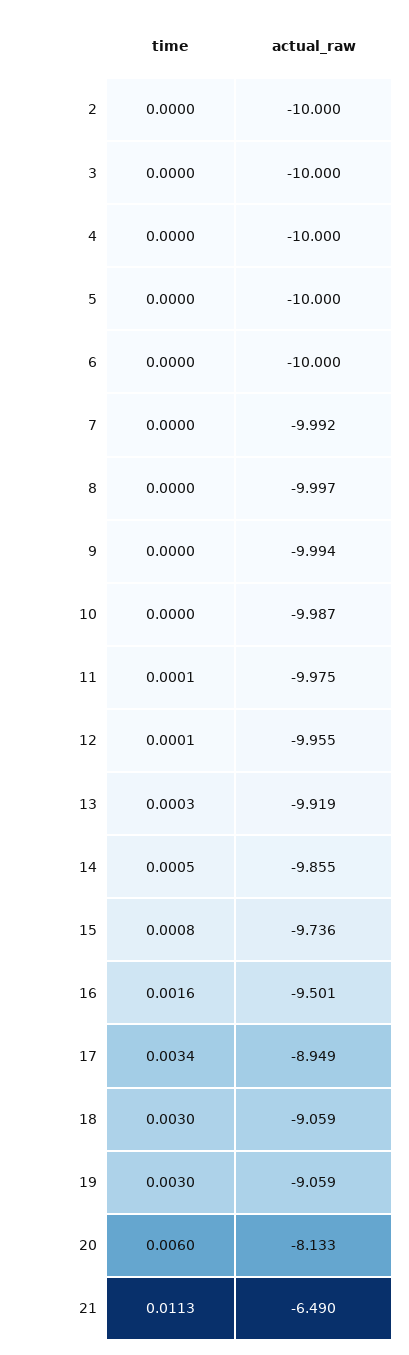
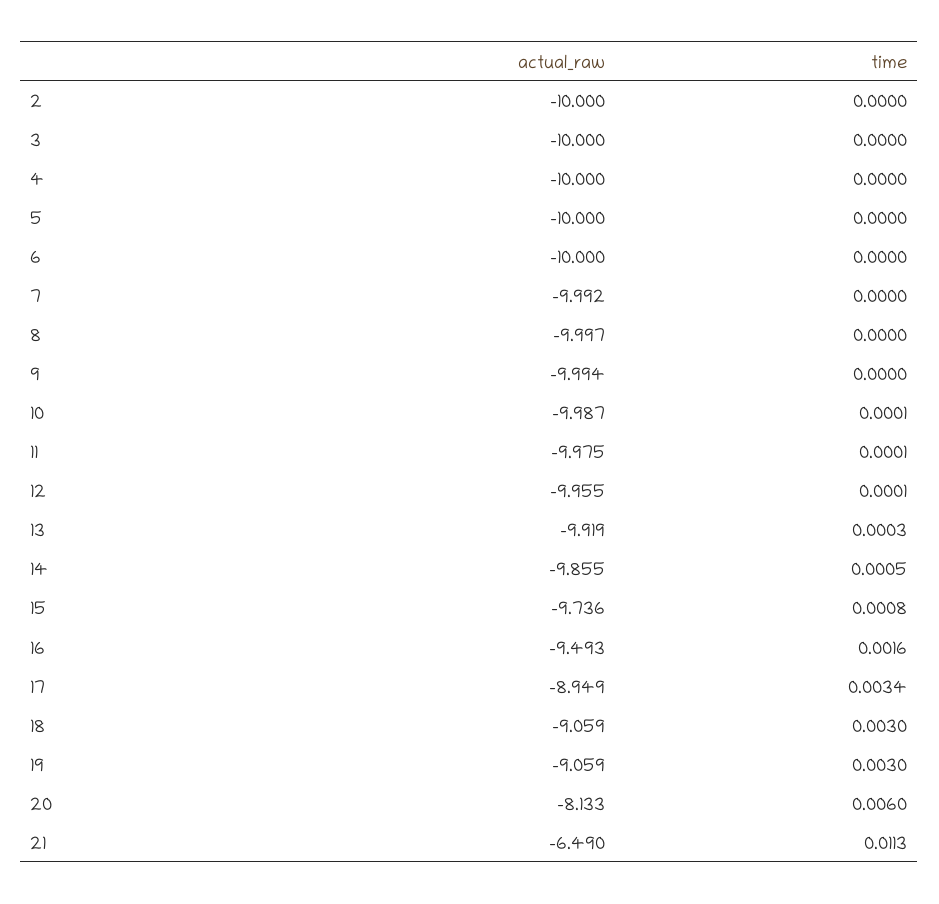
  {
    "time": {
      "2": 0,
      "3": 0,
      "4": 0,
      "5": 0,
      "6": 0,
      "7": 0,
      "8": 0,
      "9": 0,
-     "10": 0,
+     "10": 0.0001,
      "11": 0.0001,
      "12": 0.0001,
      "13": 0.0003,
      "14": 0.0005,
      "15": 0.0008,
      "16": 0.0016,
      "17": 0.0034,
      "18": 0.003,
      "19": 0.003,
      "20": 0.006,
      "21": 0.0113
    },
    "actual_raw": {
      "2": -10,
      "3": -10,
      "4": -10,
      "5": -10,
      "6": -10,
      "7": -9.992,
      "8": -9.997,
      "9": -9.994,
      "10": -9.987,
      "11": -9.975,
      "12": -9.955,
      "13": -9.919,
      "14": -9.855,
      "15": -9.736,
-     "16": -9.501,
+     "16": -9.493,
      "17": -8.949,
      "18": -9.059,
      "19": -9.059,
      "20": -8.133,
      "21": -6.49
    }
  }

